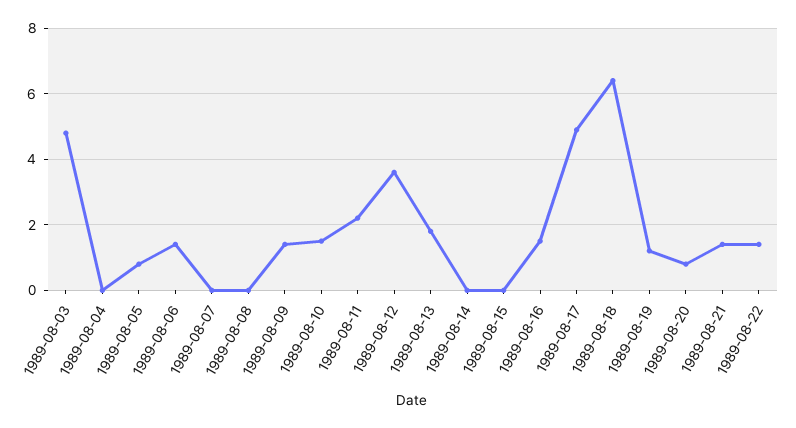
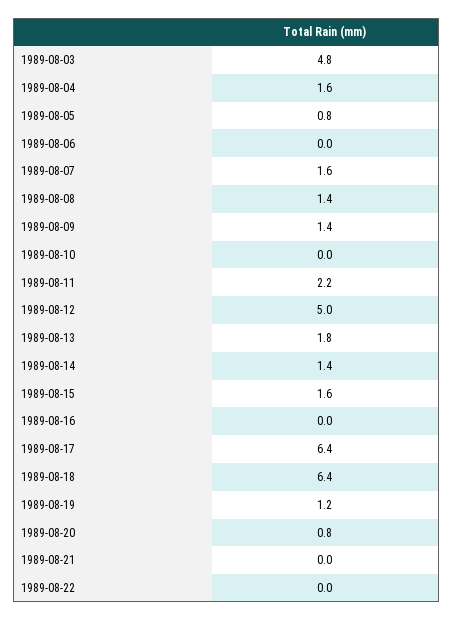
  {
    "1989-08-03": 4.8,
-   "1989-08-04": 0,
+   "1989-08-04": 1.6,
    "1989-08-05": 0.8,
-   "1989-08-06": 1.5,
+   "1989-08-06": 0,
-   "1989-08-07": 0,
+   "1989-08-07": 1.6,
-   "1989-08-08": 0,
+   "1989-08-08": 1.4,
    "1989-08-09": 1.4,
-   "1989-08-10": 1.5,
+   "1989-08-10": 0,
    "1989-08-11": 2.2,
-   "1989-08-12": 3.5,
+   "1989-08-12": 5,
    "1989-08-13": 1.8,
-   "1989-08-14": 0,
+   "1989-08-14": 1.4,
-   "1989-08-15": 0,
+   "1989-08-15": 1.6,
-   "1989-08-16": 1.5,
+   "1989-08-16": 0,
-   "1989-08-17": 5,
+   "1989-08-17": 6.4,
    "1989-08-18": 6.4,
    "1989-08-19": 1.2,
    "1989-08-20": 0.8,
-   "1989-08-21": 1.5,
+   "1989-08-21": 0,
-   "1989-08-22": 1.5
+   "1989-08-22": 0
  }

